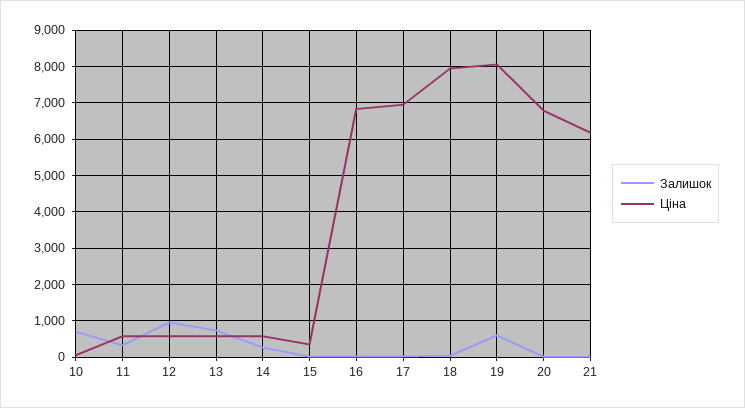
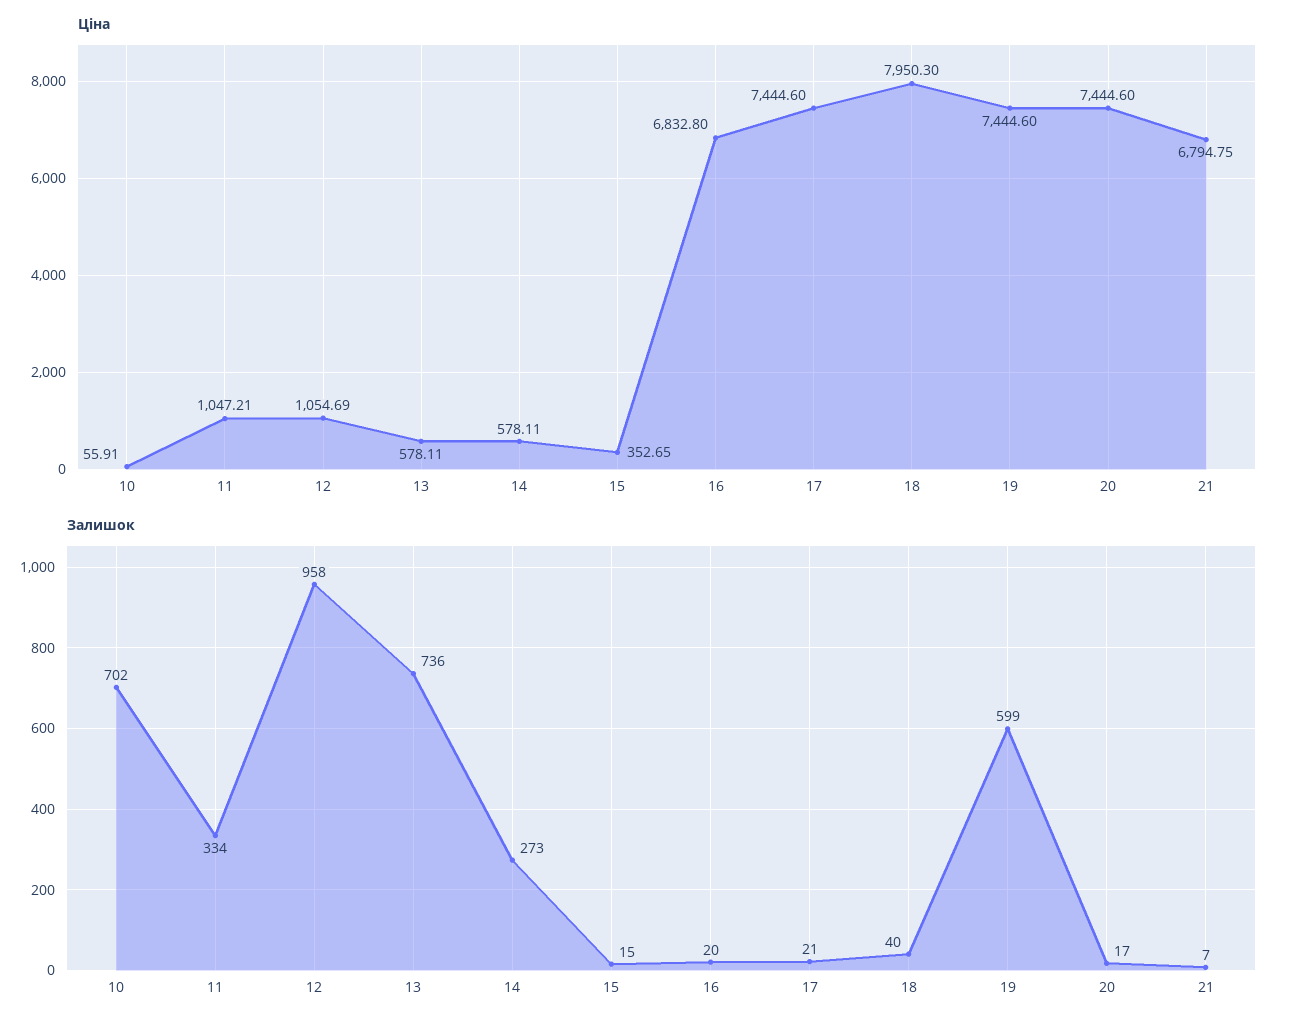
  {
    "Залишок": {
      "10": 702,
      "11": 334,
      "12": 958,
      "13": 736,
      "14": 273,
      "15": 15,
      "16": 20,
      "17": 21,
      "18": 40,
      "19": 599,
      "20": 17,
      "21": 7
    },
    "Ціна": {
      "10": 55.91,
-     "11": 600,
+     "11": 1047.21,
-     "12": 600,
+     "12": 1054.69,
      "13": 578.11,
      "14": 578.11,
      "15": 352.65,
      "16": 6832.8,
-     "17": 7000,
+     "17": 7444.6,
      "18": 7950.3,
-     "19": 8000,
+     "19": 7444.6,
-     "20": 6800,
+     "20": 7444.6,
-     "21": 6200
+     "21": 6794.75
    }
  }

